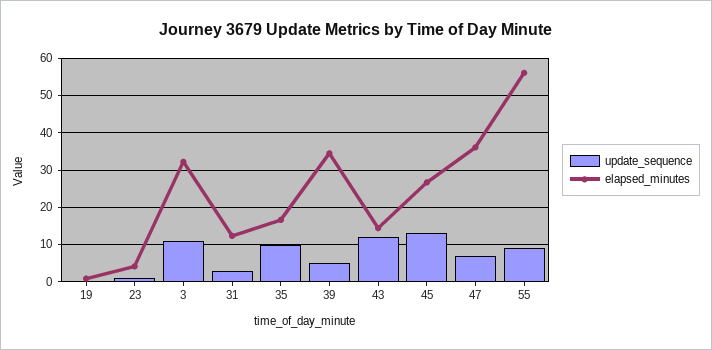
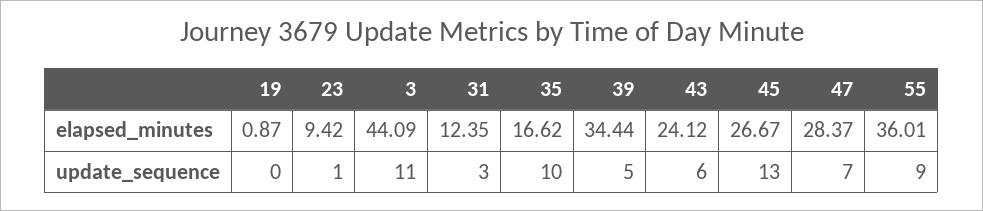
  {
    "update_sequence": {
      "19": 0,
      "23": 1,
      "3": 11,
      "31": 3,
      "35": 10,
      "39": 5,
-     "43": 12,
+     "43": 6,
      "45": 13,
      "47": 7,
      "55": 9
    },
    "elapsed_minutes": {
      "19": 0.87,
-     "23": 4,
+     "23": 9.42,
-     "3": 32,
+     "3": 44.09,
      "31": 12.35,
      "35": 16.62,
      "39": 34.44,
-     "43": 14,
+     "43": 24.12,
      "45": 26.67,
-     "47": 36,
+     "47": 28.37,
-     "55": 56
+     "55": 36.01
    }
  }

